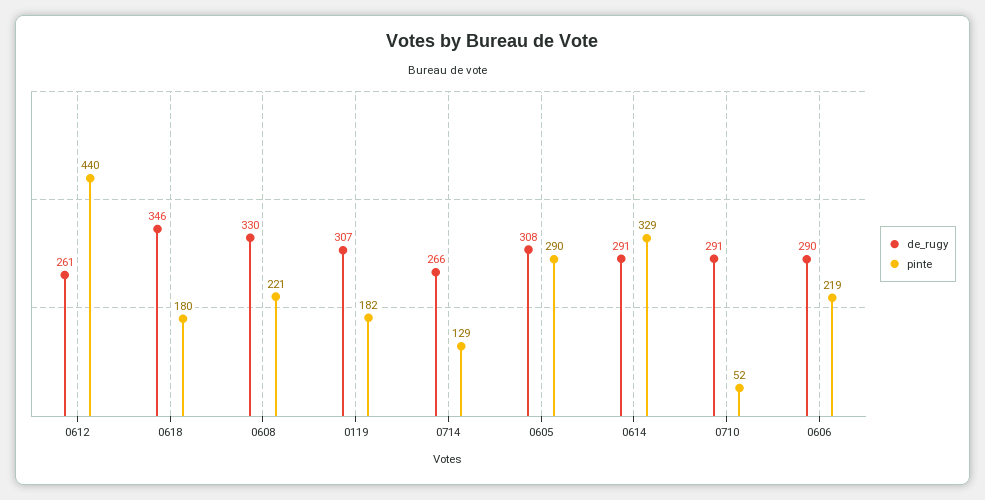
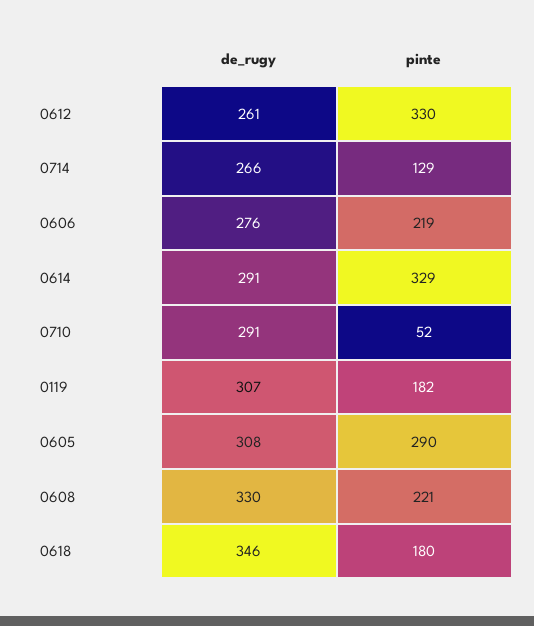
  {
    "de_rugy": {
      "0612": 261,
      "0618": 346,
      "0608": 330,
      "0119": 307,
      "0714": 266,
      "0605": 308,
      "0614": 291,
      "0710": 291,
-     "0606": 290
+     "0606": 276
    },
    "pinte": {
-     "0612": 440,
+     "0612": 330,
      "0618": 180,
      "0608": 221,
      "0119": 182,
      "0714": 129,
      "0605": 290,
      "0614": 329,
      "0710": 52,
      "0606": 219
    }
  }

